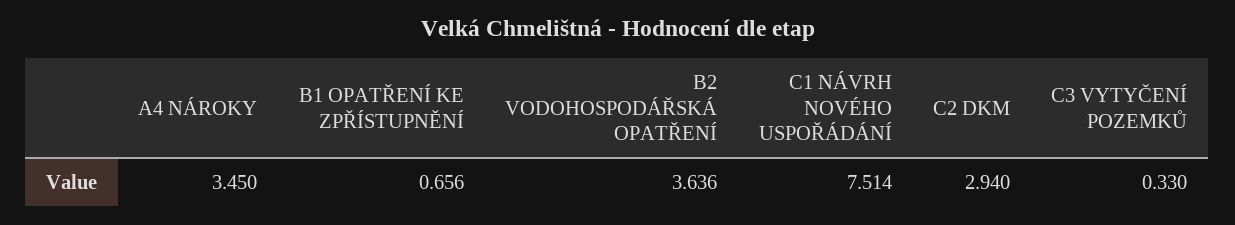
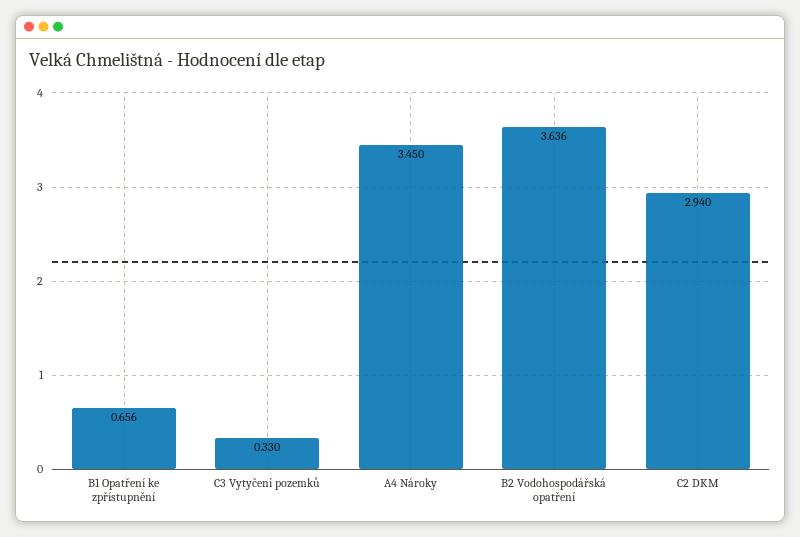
  {
    "A4 NÁROKY": 3.45,
    "B1 OPATŘENÍ KE ZPŘÍSTUPNĚNÍ": 0.656,
    "B2 VODOHOSPODÁŘSKÁ OPATŘENÍ": 3.636,
-   "C1 NÁVRH NOVÉHO USPOŘÁDÁNÍ": 7.514,
    "C2 DKM": 2.94,
    "C3 VYTYČENÍ POZEMKŮ": 0.33
  }

